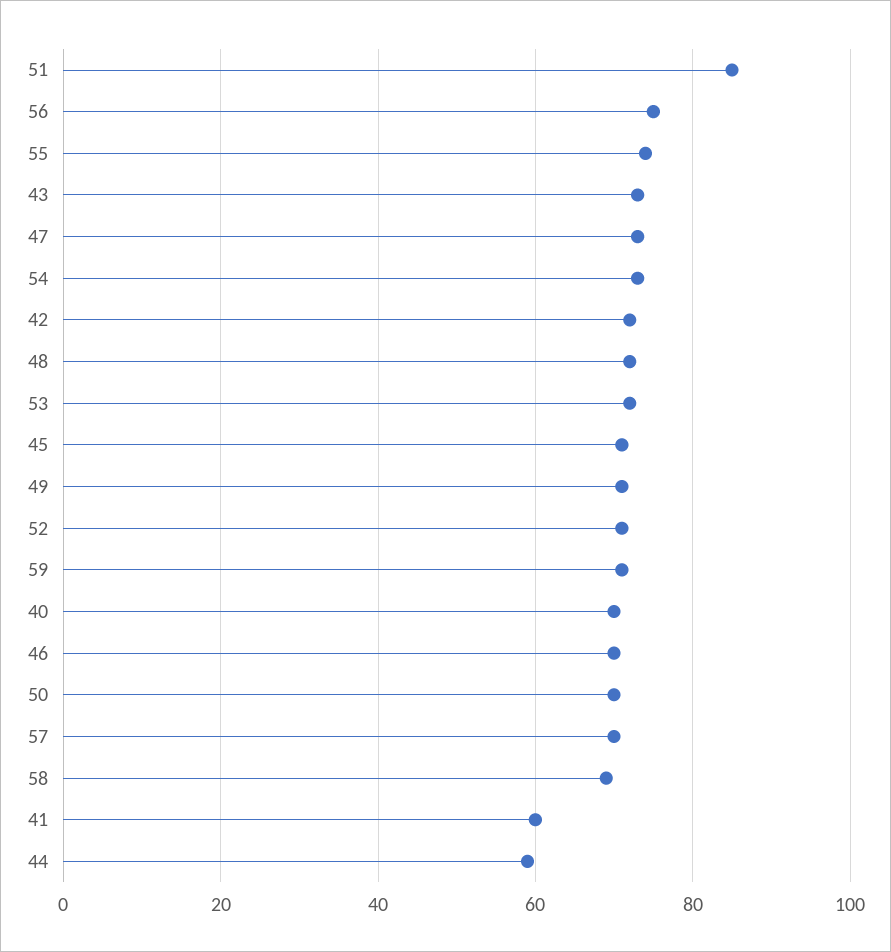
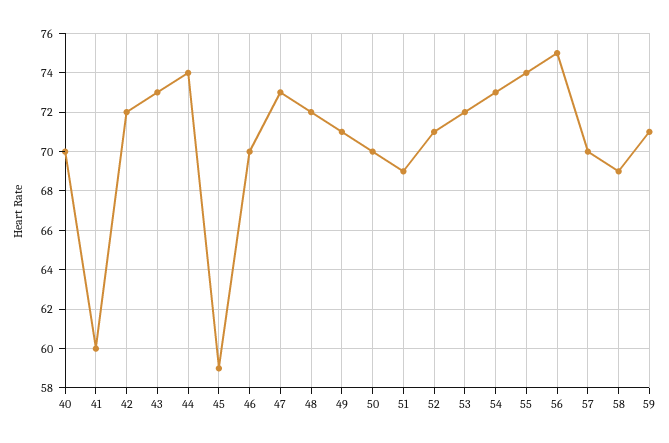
  {
-   "51": 85,
+   "51": 69,
    "56": 75,
    "55": 74,
    "43": 73,
    "47": 73,
    "54": 73,
    "42": 72,
    "48": 72,
    "53": 72,
-   "45": 70,
+   "45": 59,
    "49": 71,
    "52": 71,
    "59": 71,
    "40": 70,
    "46": 70,
    "50": 70,
    "57": 70,
    "58": 69,
    "41": 60,
-   "44": 60
+   "44": 74
  }

